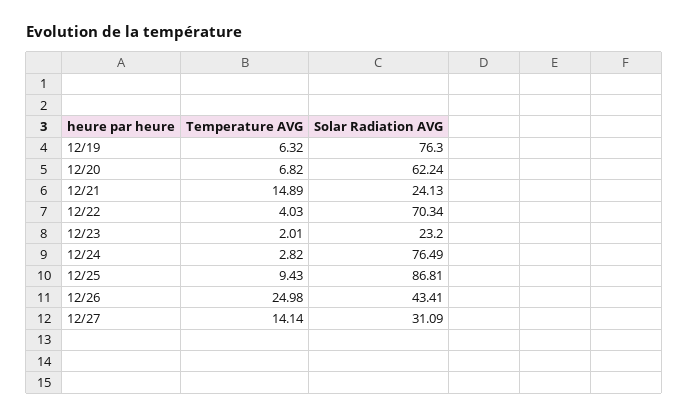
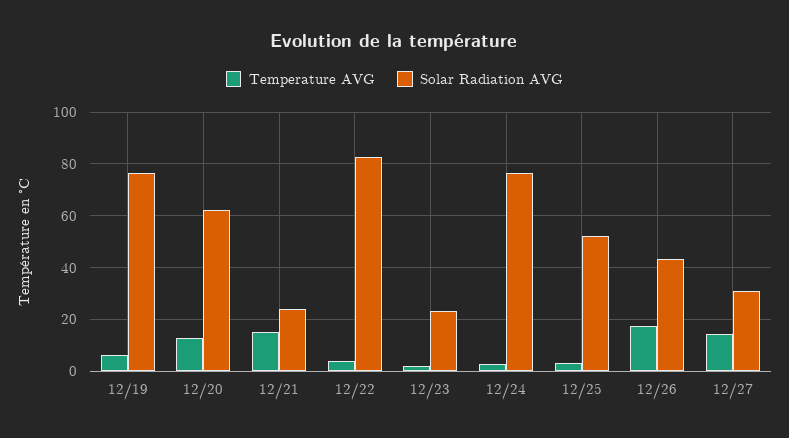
  {
    "Temperature AVG": {
      "12/19": 6.32,
-     "12/20": 6.82,
+     "12/20": 12.5,
      "12/21": 14.89,
      "12/22": 4.03,
      "12/23": 2.01,
      "12/24": 2.82,
-     "12/25": 9.43,
+     "12/25": 2.5,
-     "12/26": 24.98,
+     "12/26": 17.5,
      "12/27": 14.14
    },
    "Solar Radiation AVG": {
      "12/19": 76.3,
      "12/20": 62.24,
      "12/21": 24.13,
-     "12/22": 70.34,
+     "12/22": 82.5,
      "12/23": 23.2,
      "12/24": 76.49,
-     "12/25": 86.81,
+     "12/25": 52.5,
      "12/26": 43.41,
      "12/27": 31.09
    }
  }

